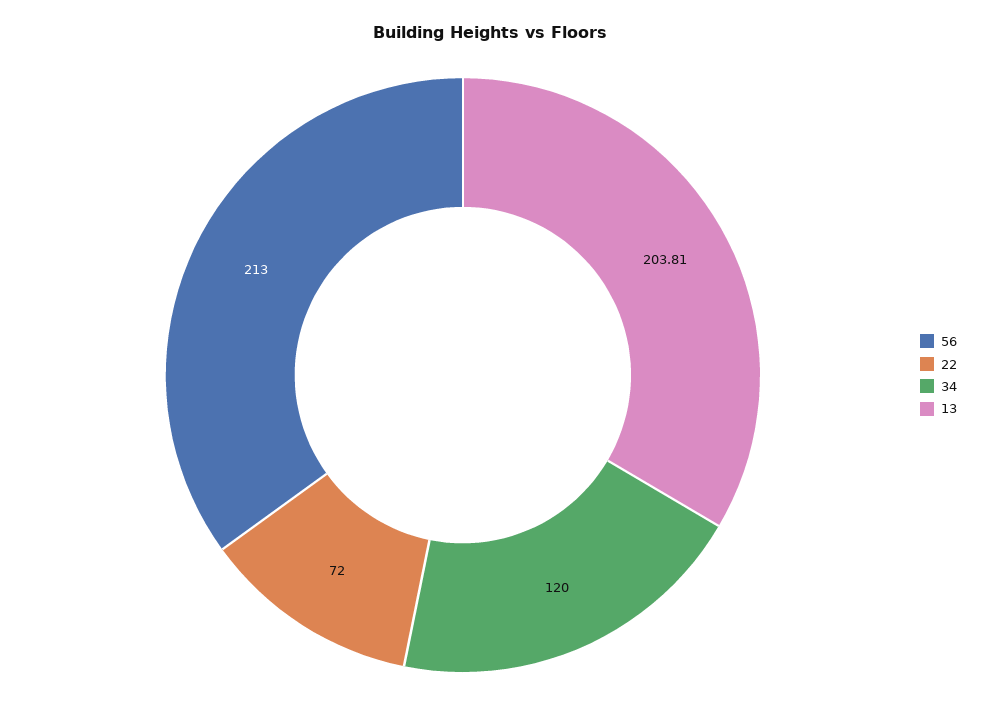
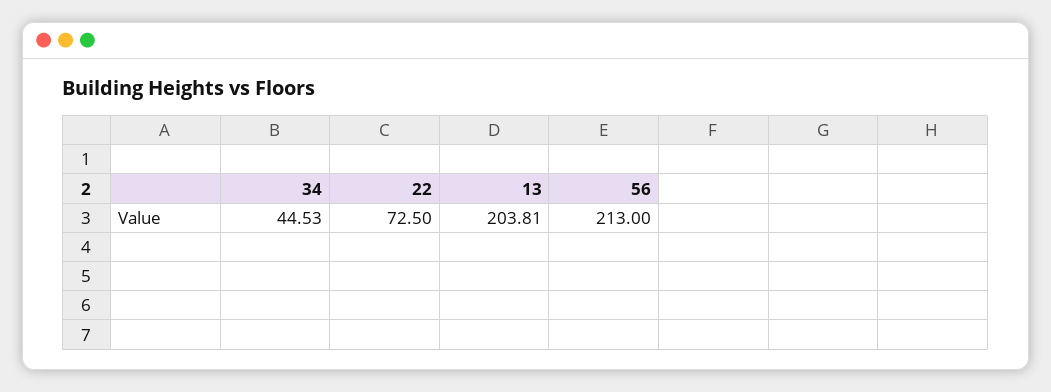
  {
    "56": 213,
-   "22": 72,
+   "22": 72.5,
-   "34": 120,
+   "34": 44.53,
    "13": 203.81
  }

